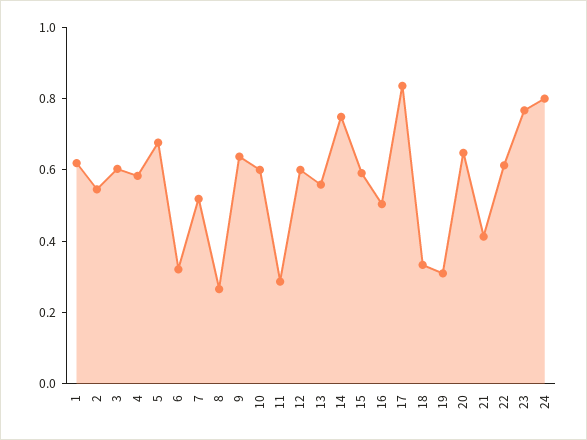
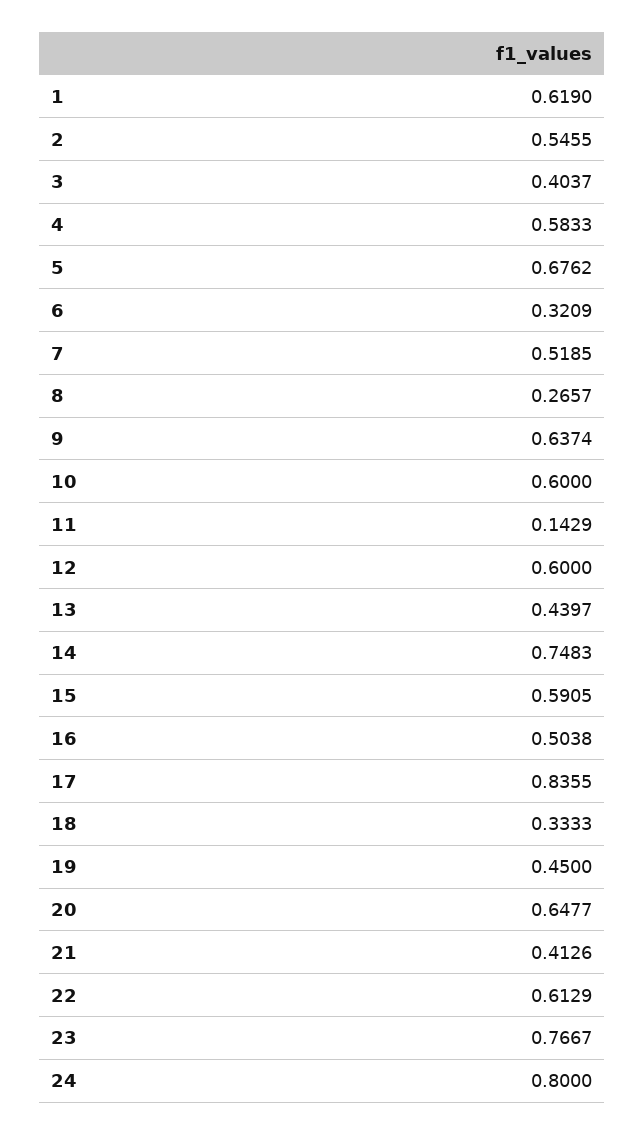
  {
    "1": 0.619,
    "2": 0.5455,
-   "3": 0.6,
+   "3": 0.4037,
    "4": 0.5833,
    "5": 0.6762,
    "6": 0.3209,
    "7": 0.5185,
    "8": 0.2657,
    "9": 0.6374,
    "10": 0.6,
-   "11": 0.3,
+   "11": 0.1429,
    "12": 0.6,
-   "13": 0.55,
+   "13": 0.4397,
    "14": 0.7483,
    "15": 0.5905,
    "16": 0.5038,
    "17": 0.8355,
    "18": 0.3333,
-   "19": 0.3,
+   "19": 0.45,
    "20": 0.6477,
    "21": 0.4126,
    "22": 0.6129,
    "23": 0.7667,
    "24": 0.8
  }

